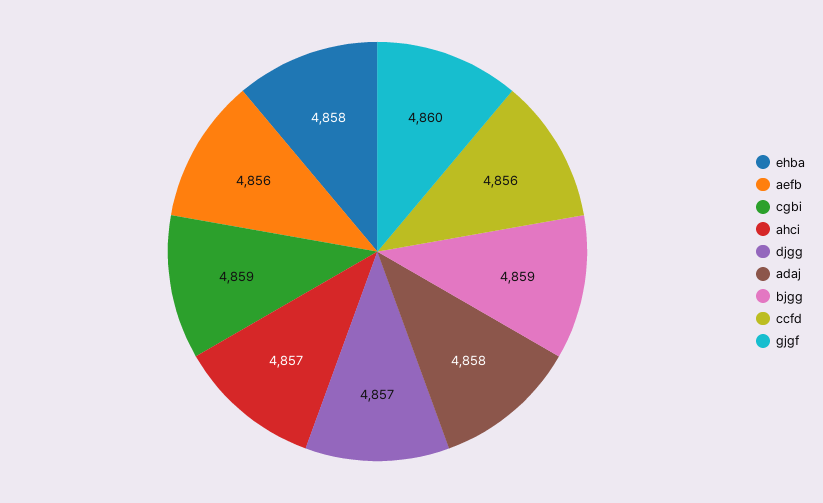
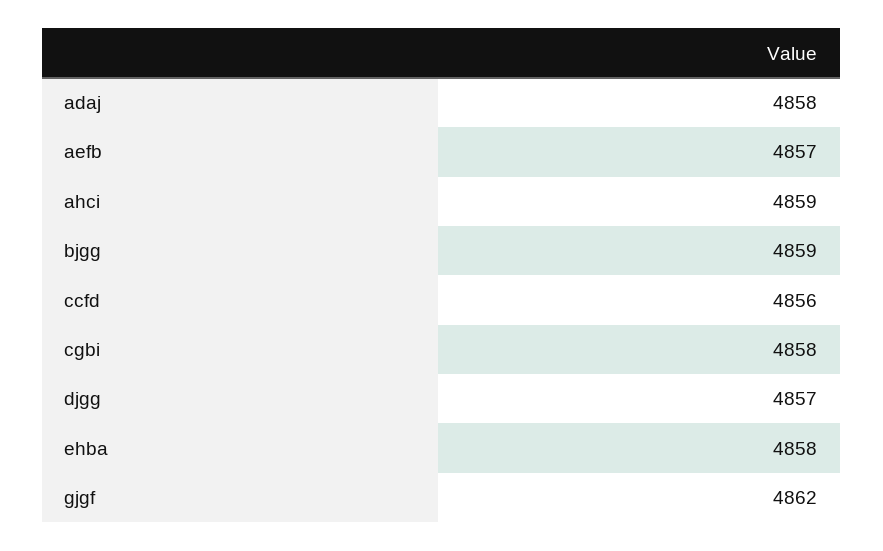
  {
    "ehba": 4858,
-   "aefb": 4856,
+   "aefb": 4857,
-   "cgbi": 4859,
+   "cgbi": 4858,
-   "ahci": 4857,
+   "ahci": 4859,
    "djgg": 4857,
    "adaj": 4858,
    "bjgg": 4859,
    "ccfd": 4856,
-   "gjgf": 4860
+   "gjgf": 4862
  }

